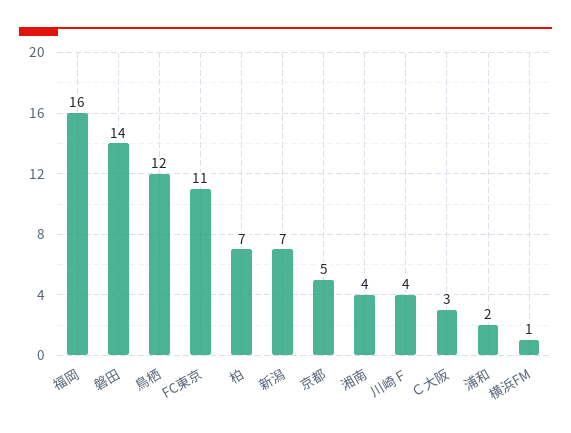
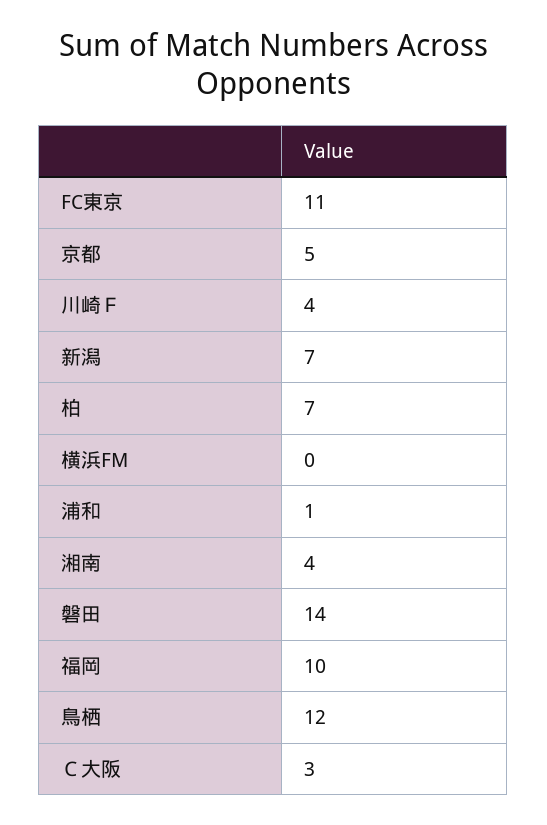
  {
-   "福岡": 16,
+   "福岡": 10,
    "磐田": 14,
    "鳥栖": 12,
    "FC東京": 11,
    "柏": 7,
    "新潟": 7,
    "京都": 5,
    "湘南": 4,
    "川崎Ｆ": 4,
    "Ｃ大阪": 3,
-   "浦和": 2,
+   "浦和": 1,
-   "横浜FM": 1
+   "横浜FM": 0
  }

